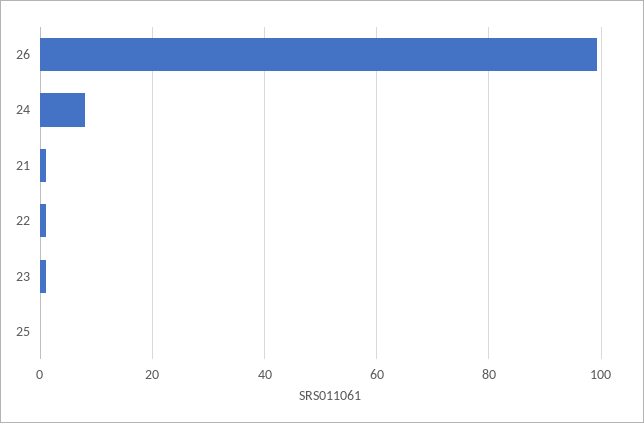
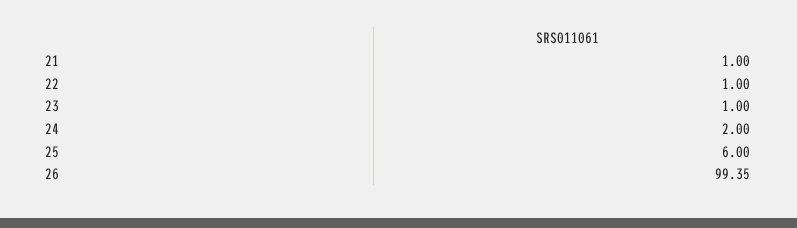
  {
    "26": 99.35,
-   "24": 8,
+   "24": 2,
    "21": 1,
    "22": 1,
    "23": 1,
-   "25": 0
+   "25": 6
  }

